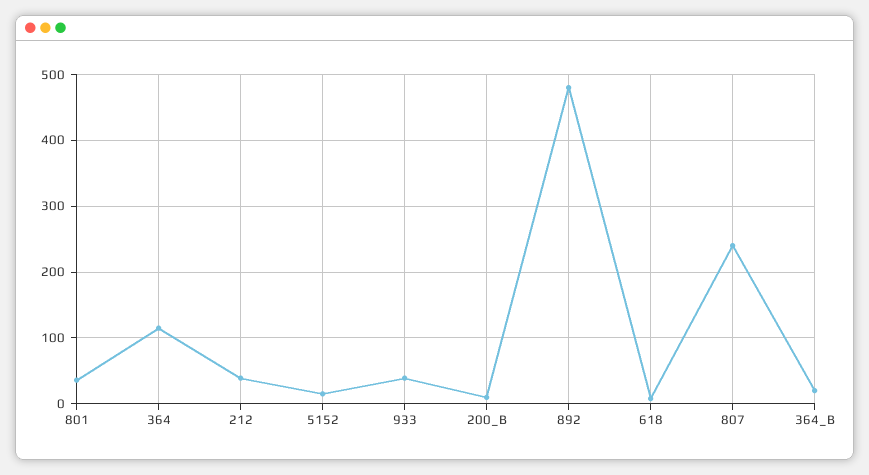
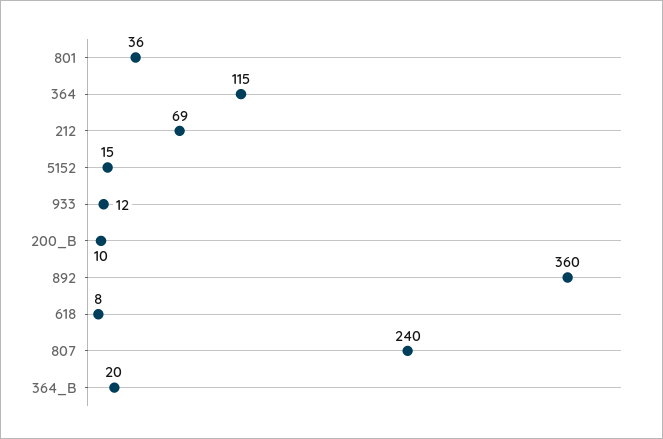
  {
    "801": 36,
    "364": 115,
-   "212": 40,
+   "212": 69,
    "5152": 15,
-   "933": 40,
+   "933": 12,
    "200_B": 10,
-   "892": 480,
+   "892": 360,
    "618": 8,
    "807": 240,
    "364_B": 20
  }

